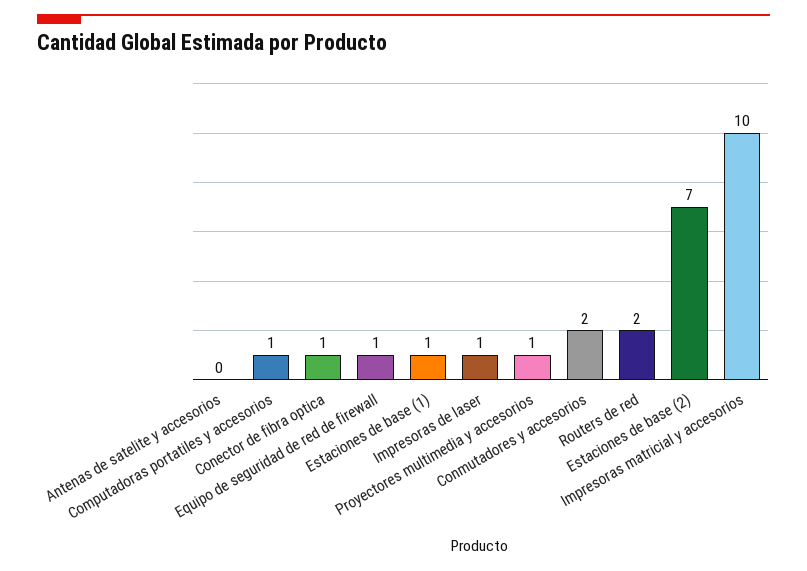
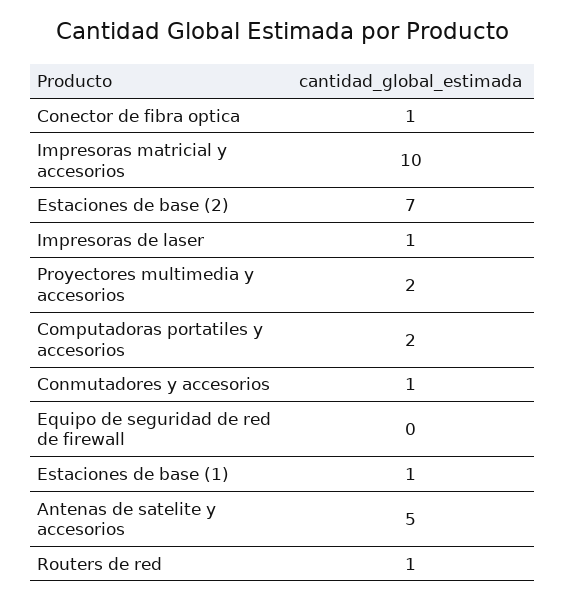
  {
-   "Antenas de satelite y accesorios": 0,
+   "Antenas de satelite y accesorios": 5,
-   "Computadoras portatiles y accesorios": 1,
+   "Computadoras portatiles y accesorios": 2,
    "Conector de fibra optica": 1,
-   "Equipo de seguridad de red de firewall": 1,
+   "Equipo de seguridad de red de firewall": 0,
    "Estaciones de base (1)": 1,
    "Impresoras de laser": 1,
-   "Proyectores multimedia y accesorios": 1,
+   "Proyectores multimedia y accesorios": 2,
-   "Conmutadores y accesorios": 2,
+   "Conmutadores y accesorios": 1,
-   "Routers de red": 2,
+   "Routers de red": 1,
    "Estaciones de base (2)": 7,
    "Impresoras matricial y accesorios": 10
  }

